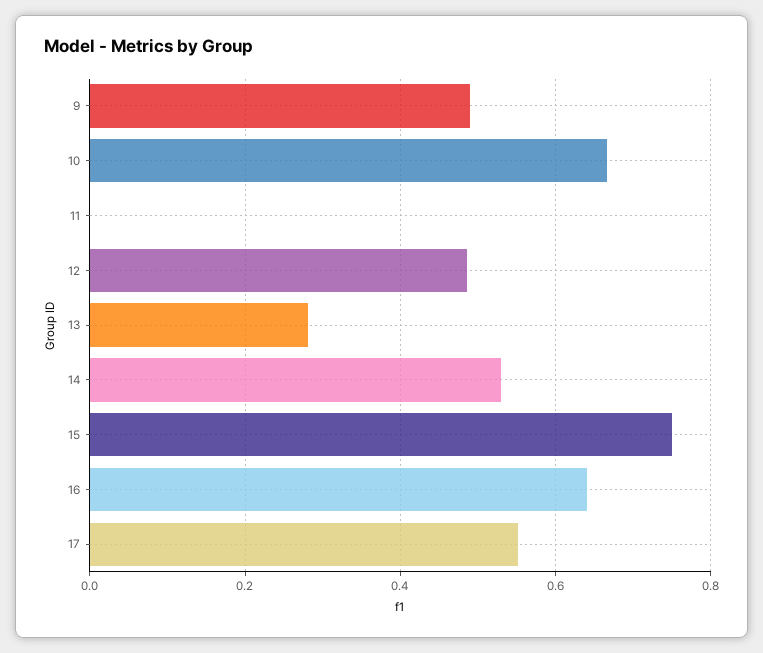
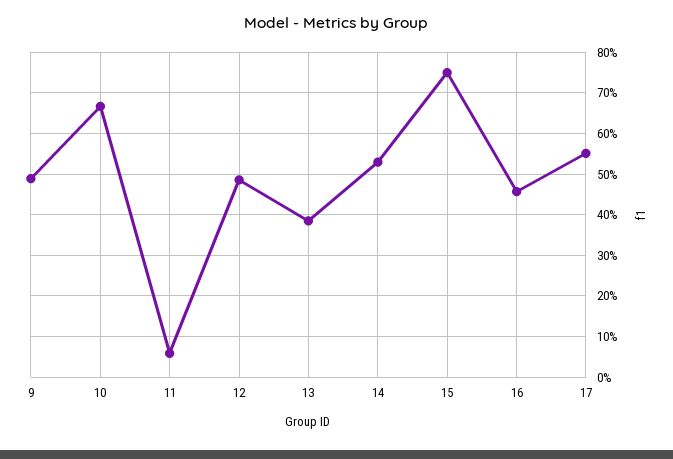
  {
    "9": 0.48,
    "10": 0.66,
-   "11": 0,
+   "11": 0.06,
    "12": 0.48,
-   "13": 0.28,
+   "13": 0.38,
    "14": 0.52,
    "15": 0.76,
-   "16": 0.64,
+   "16": 0.46,
    "17": 0.56
  }

